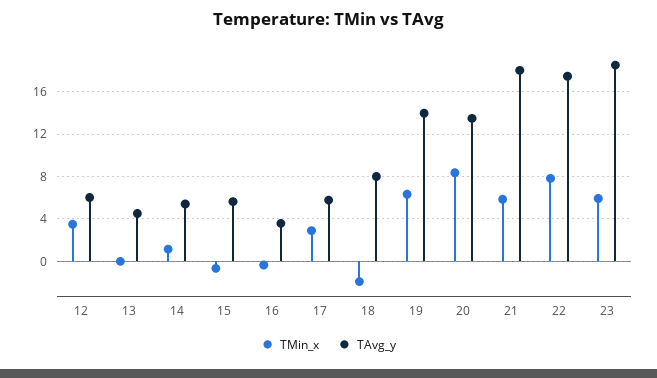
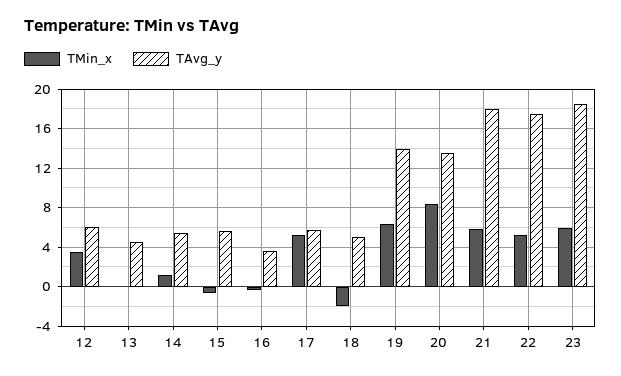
  {
    "TMin_x": {
      "12": 4,
      "13": 0,
      "14": 1,
      "15": -1,
      "16": 0,
-     "17": 3,
+     "17": 5,
      "18": -2,
      "19": 6,
      "20": 8,
      "21": 6,
-     "22": 8,
+     "22": 5,
      "23": 6
    },
    "TAvg_y": {
      "12": 6,
      "13": 5,
      "14": 5,
      "15": 6,
      "16": 4,
      "17": 6,
-     "18": 8,
+     "18": 5,
      "19": 14,
      "20": 13,
      "21": 18,
      "22": 17,
      "23": 19
    }
  }

